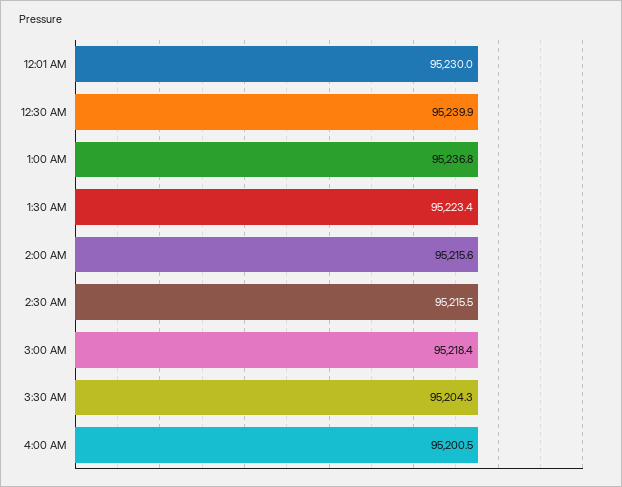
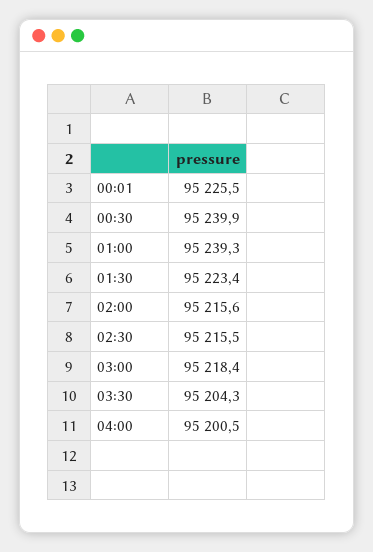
  {
-   "12:01 AM": 95230,
+   "12:01 AM": 95225.5,
    "12:30 AM": 95239.9,
-   "1:00 AM": 95236.8,
+   "1:00 AM": 95239.3,
    "1:30 AM": 95223.4,
    "2:00 AM": 95215.6,
    "2:30 AM": 95215.5,
    "3:00 AM": 95218.4,
    "3:30 AM": 95204.3,
    "4:00 AM": 95200.5
  }

